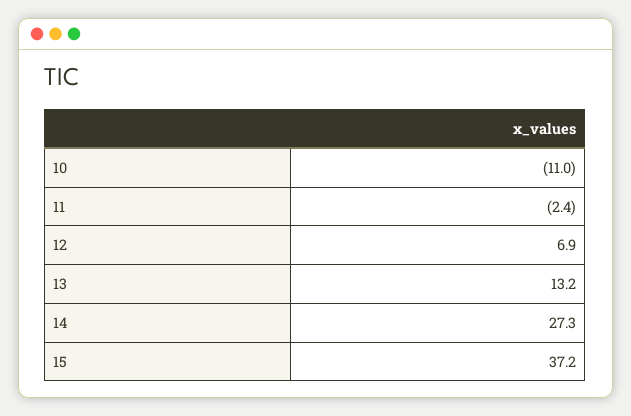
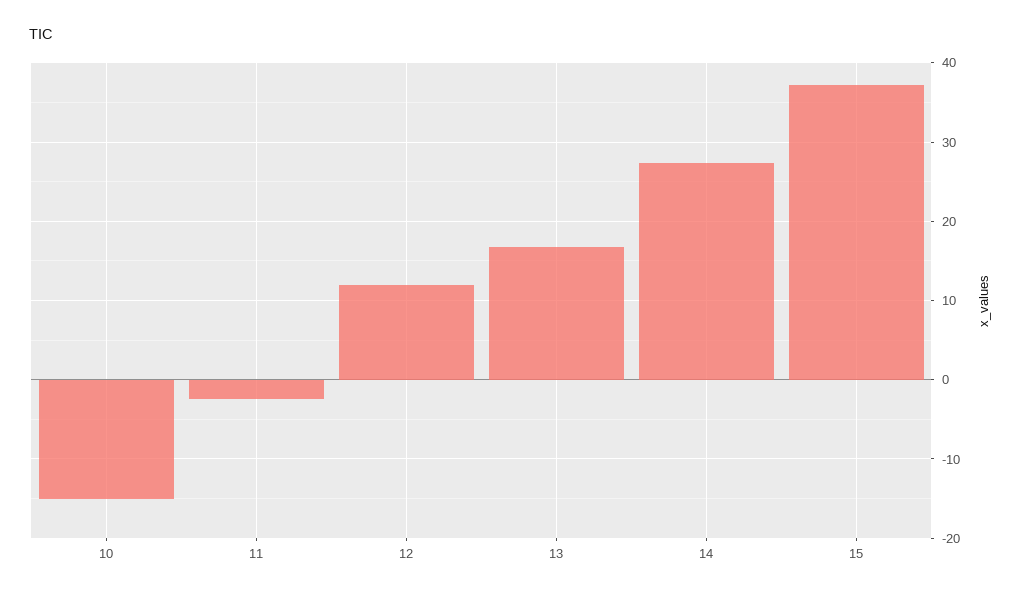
  {
-   "10": -11,
+   "10": -15,
    "11": -2.4,
-   "12": 6.9,
+   "12": 12,
-   "13": 13.2,
+   "13": 17,
    "14": 27.3,
    "15": 37.2
  }

